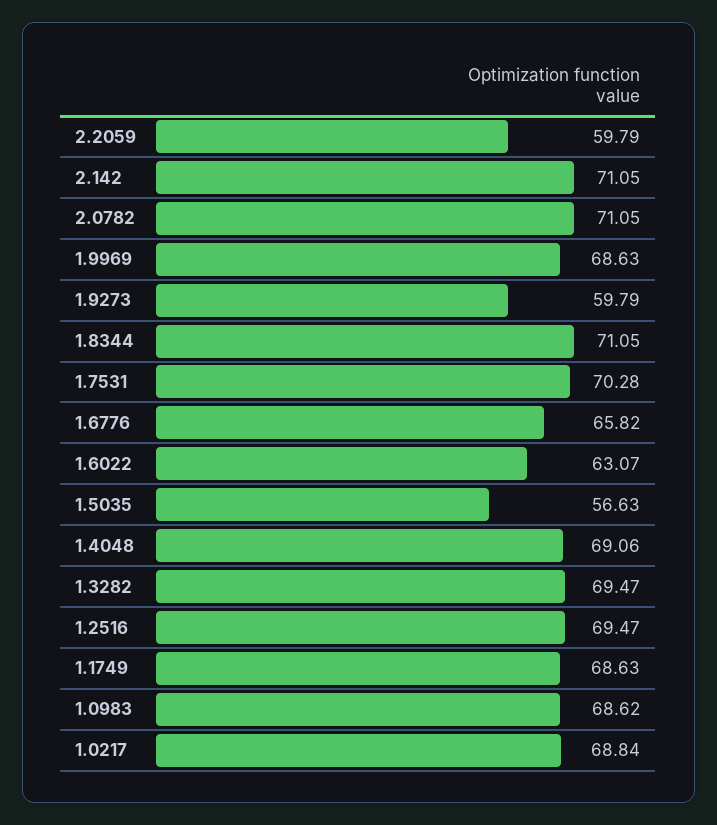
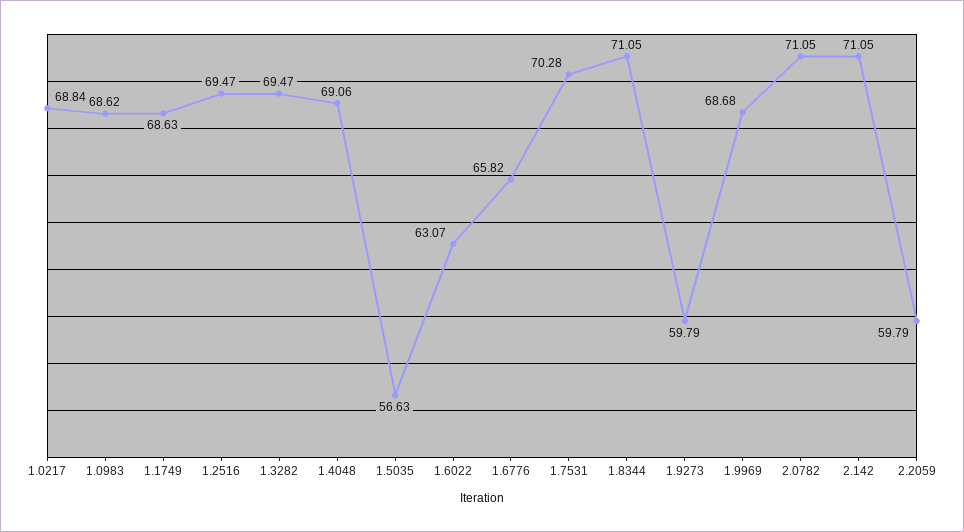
  {
    "2.2059": 59.79,
    "2.142": 71.05,
    "2.0782": 71.05,
-   "1.9969": 68.63,
+   "1.9969": 68.68,
    "1.9273": 59.79,
    "1.8344": 71.05,
    "1.7531": 70.28,
    "1.6776": 65.82,
    "1.6022": 63.07,
    "1.5035": 56.63,
    "1.4048": 69.06,
    "1.3282": 69.47,
    "1.2516": 69.47,
    "1.1749": 68.63,
    "1.0983": 68.62,
    "1.0217": 68.84
  }

